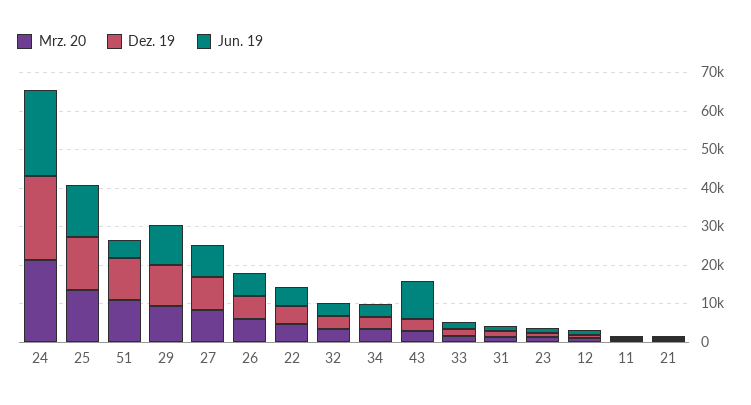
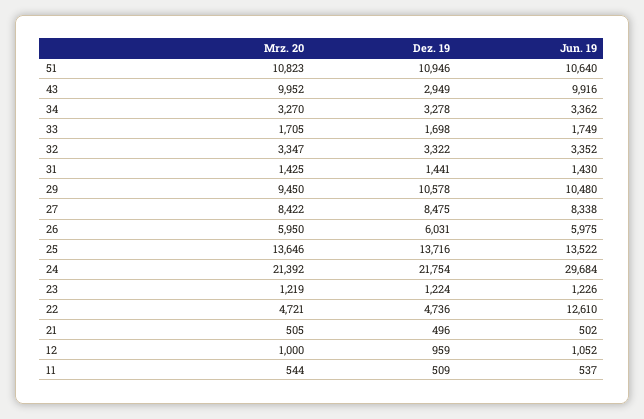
  {
    "Mrz. 20": {
      "24": 21392,
      "25": 13646,
      "51": 10823,
      "29": 9450,
      "27": 8422,
      "26": 5950,
      "22": 4721,
      "32": 3347,
      "34": 3270,
-     "43": 2500,
+     "43": 9952,
      "33": 1705,
      "31": 1425,
      "23": 1219,
      "12": 1000,
      "11": 544,
      "21": 505
    },
    "Dez. 19": {
      "24": 21754,
      "25": 13716,
      "51": 10946,
      "29": 10578,
      "27": 8475,
      "26": 6031,
      "22": 4736,
      "32": 3322,
      "34": 3278,
      "43": 2949,
      "33": 1698,
      "31": 1441,
      "23": 1224,
      "12": 959,
      "11": 509,
      "21": 496
    },
    "Jun. 19": {
-     "24": 22500,
+     "24": 29684,
      "25": 13522,
-     "51": 5000,
+     "51": 10640,
      "29": 10480,
      "27": 8338,
      "26": 5975,
-     "22": 5000,
+     "22": 12610,
      "32": 3352,
      "34": 3362,
      "43": 9916,
      "33": 1749,
      "31": 1430,
      "23": 1226,
      "12": 1052,
      "11": 537,
      "21": 502
    }
  }

